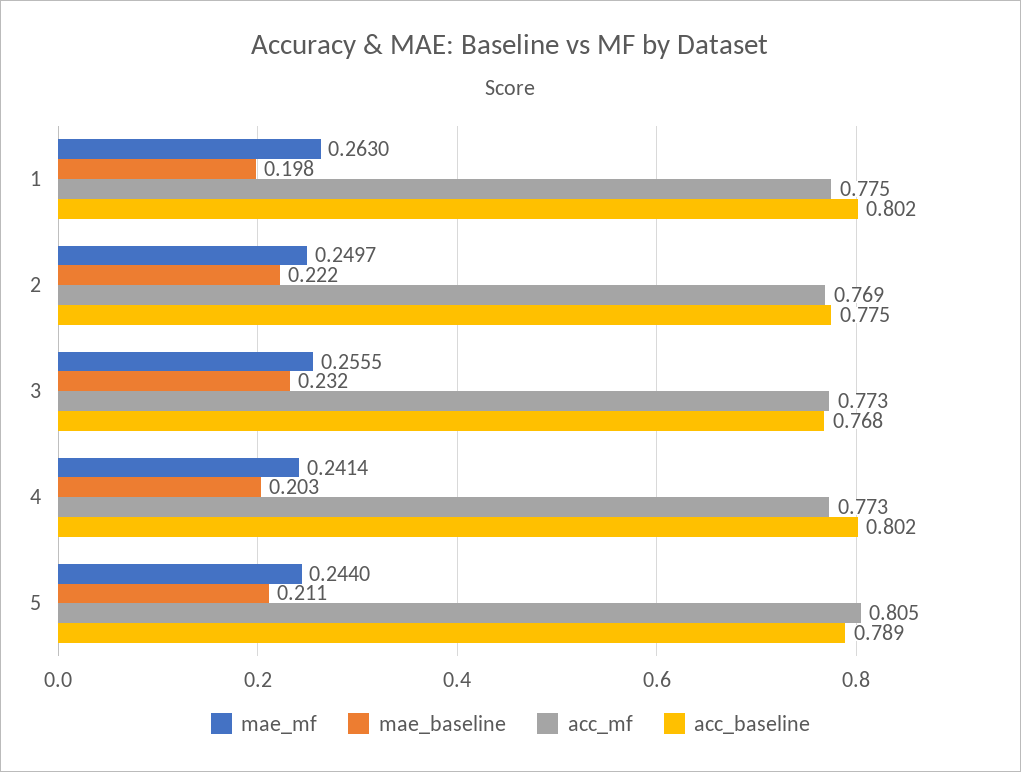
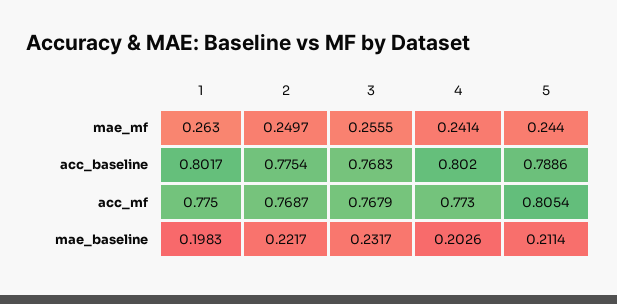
  {
    "mae_mf": {
      "1": 0.263,
      "2": 0.2497,
      "3": 0.2555,
      "4": 0.2414,
      "5": 0.244
    },
    "mae_baseline": {
      "1": 0.1983,
      "2": 0.2217,
      "3": 0.2317,
      "4": 0.2026,
      "5": 0.2114
    },
    "acc_mf": {
      "1": 0.775,
      "2": 0.7687,
-     "3": 0.773,
+     "3": 0.7679,
      "4": 0.773,
      "5": 0.8054
    },
    "acc_baseline": {
      "1": 0.8017,
      "2": 0.7754,
      "3": 0.7683,
      "4": 0.802,
      "5": 0.7886
    }
  }

